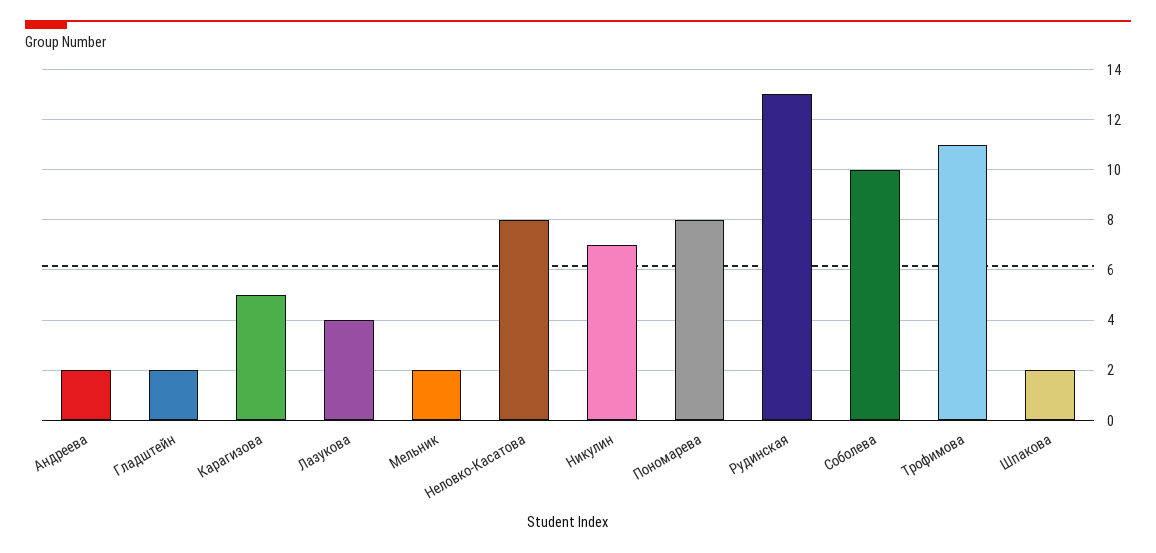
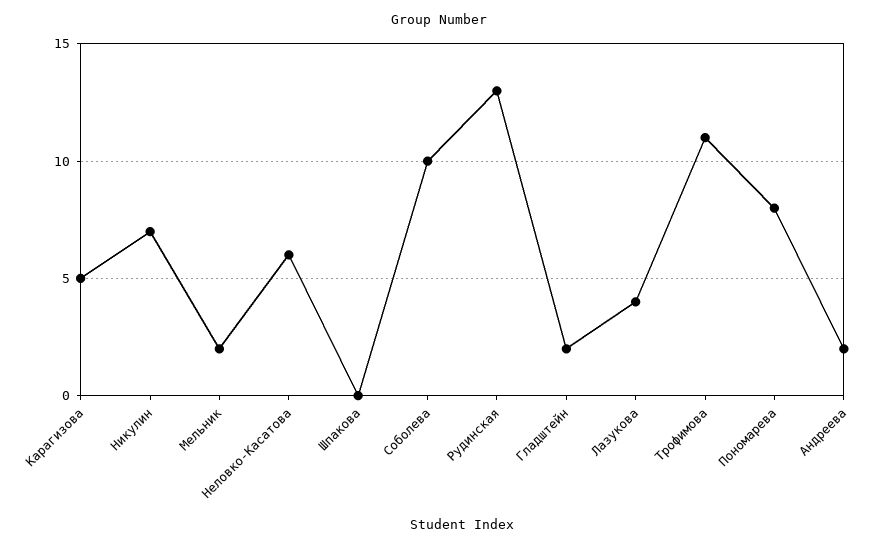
  {
    "Андреева": 2,
    "Гладштейн": 2,
    "Карагизова": 5,
    "Лазукова": 4,
    "Мельник": 2,
-   "Неловко-Касатова": 8,
+   "Неловко-Касатова": 6,
    "Никулин": 7,
    "Пономарева": 8,
    "Рудинская": 13,
    "Соболева": 10,
    "Трофимова": 11,
-   "Шпакова": 2
+   "Шпакова": 0
  }

